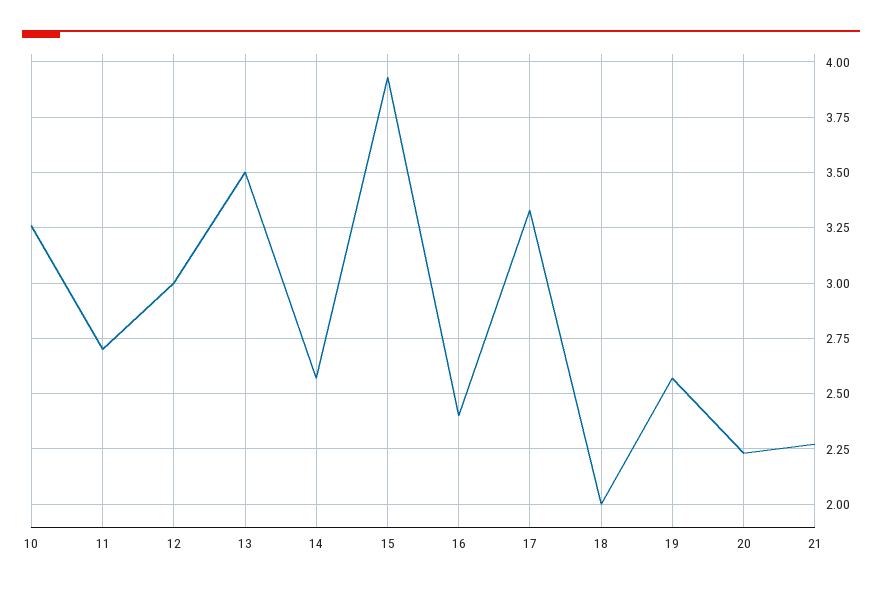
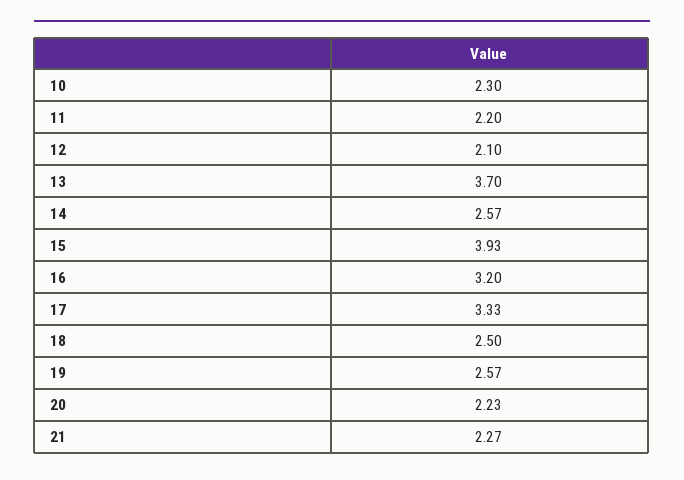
  {
-   "10": 3.25,
+   "10": 2.3,
-   "11": 2.7,
+   "11": 2.2,
-   "12": 3,
+   "12": 2.1,
-   "13": 3.5,
+   "13": 3.7,
    "14": 2.57,
    "15": 3.93,
-   "16": 2.4,
+   "16": 3.2,
    "17": 3.33,
-   "18": 2,
+   "18": 2.5,
    "19": 2.57,
    "20": 2.23,
    "21": 2.27
  }

